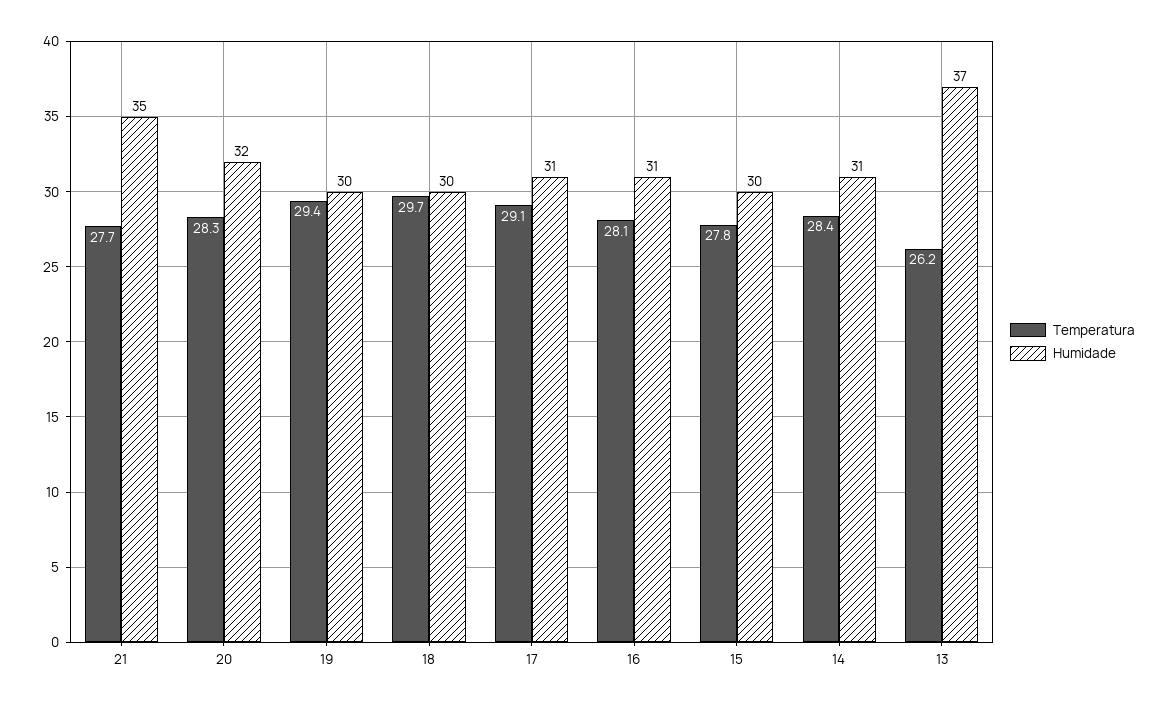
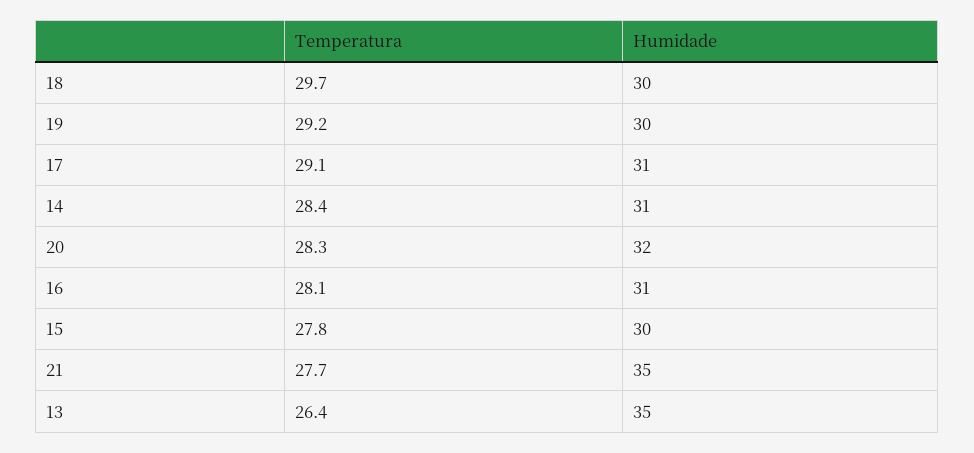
  {
    "Temperatura": {
      "21": 27.7,
      "20": 28.3,
-     "19": 29.4,
+     "19": 29.2,
      "18": 29.7,
      "17": 29.1,
      "16": 28.1,
      "15": 27.8,
      "14": 28.4,
-     "13": 26.2
+     "13": 26.4
    },
    "Humidade": {
      "21": 35,
      "20": 32,
      "19": 30,
      "18": 30,
      "17": 31,
      "16": 31,
      "15": 30,
      "14": 31,
-     "13": 37
+     "13": 35
    }
  }

